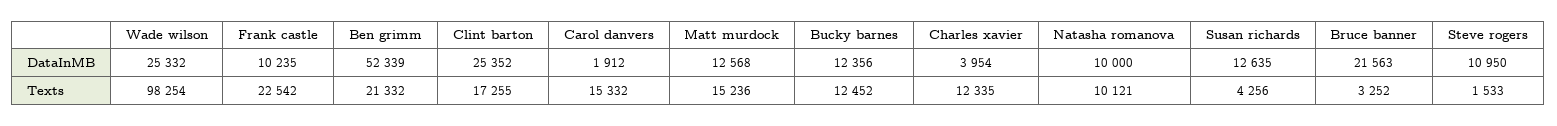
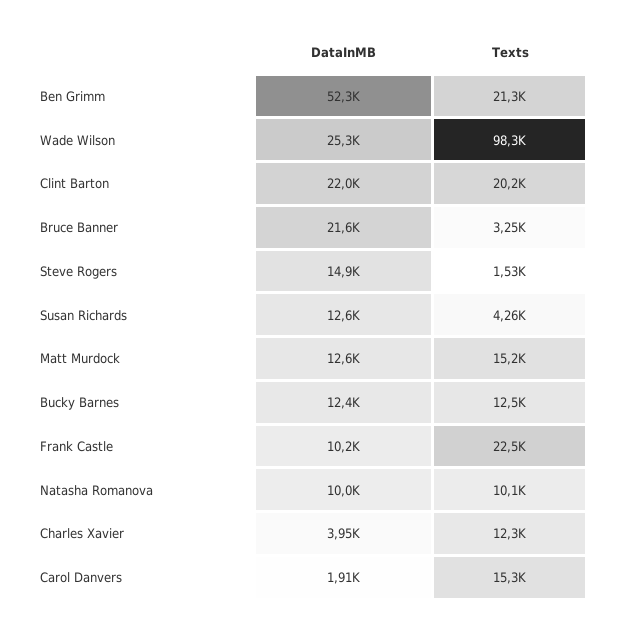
  {
    "Wade wilson": {
      "DataInMB": 25332,
      "Texts": 98254
    },
    "Frank castle": {
      "DataInMB": 10235,
      "Texts": 22542
    },
    "Ben grimm": {
      "DataInMB": 52339,
      "Texts": 21332
    },
    "Clint barton": {
-     "DataInMB": 25352,
+     "DataInMB": 22000,
-     "Texts": 17255
+     "Texts": 20200
    },
    "Carol danvers": {
      "DataInMB": 1912,
      "Texts": 15332
    },
    "Matt murdock": {
      "DataInMB": 12568,
      "Texts": 15236
    },
    "Bucky barnes": {
      "DataInMB": 12356,
      "Texts": 12452
    },
    "Charles xavier": {
      "DataInMB": 3954,
      "Texts": 12335
    },
    "Natasha romanova": {
      "DataInMB": 10000,
      "Texts": 10121
    },
    "Susan richards": {
      "DataInMB": 12635,
      "Texts": 4256
    },
    "Bruce banner": {
      "DataInMB": 21563,
      "Texts": 3252
    },
    "Steve rogers": {
-     "DataInMB": 10950,
+     "DataInMB": 14900,
      "Texts": 1533
    }
  }

